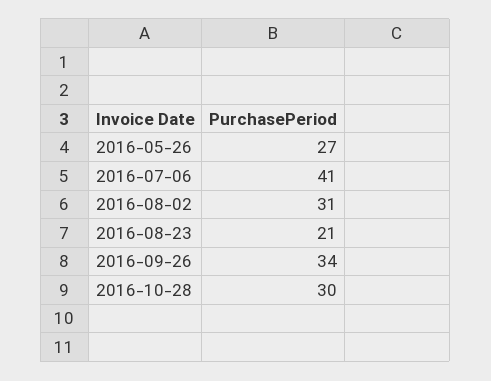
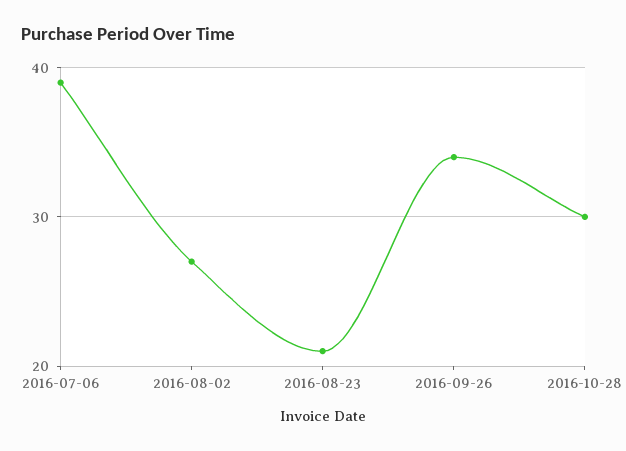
  {
-   "2016-05-26": 27,
-   "2016-07-06": 41,
+   "2016-07-06": 39,
-   "2016-08-02": 31,
+   "2016-08-02": 27,
    "2016-08-23": 21,
    "2016-09-26": 34,
    "2016-10-28": 30
  }

